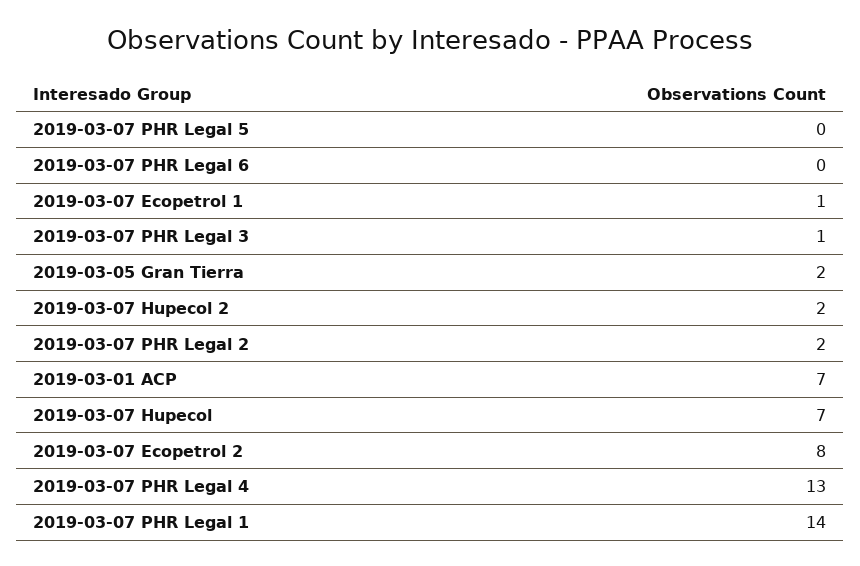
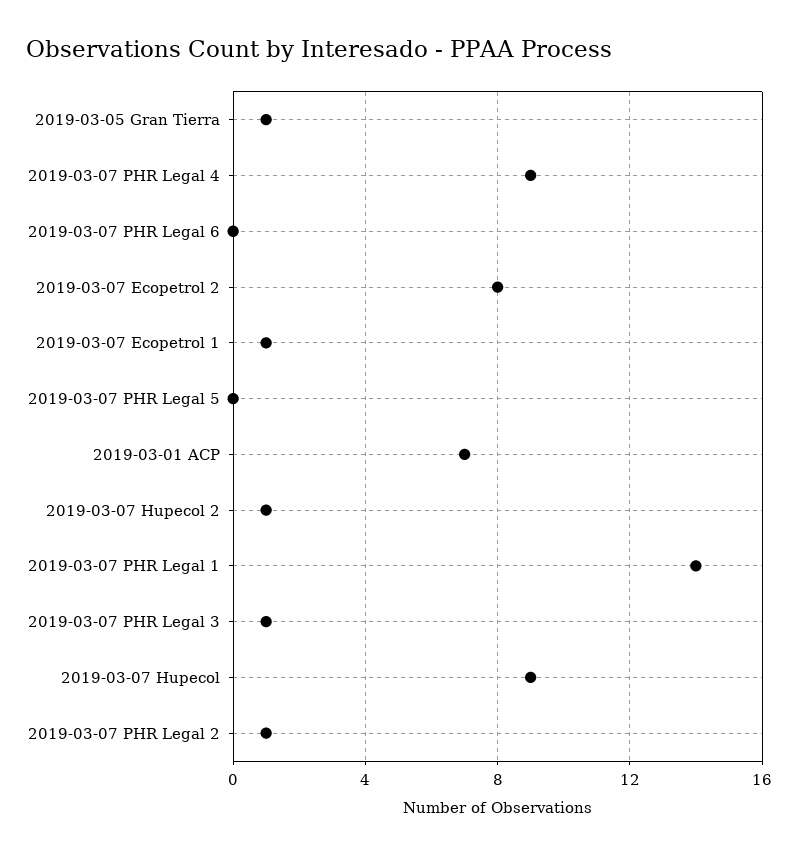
  {
    "2019-03-07 PHR Legal 5": 0,
    "2019-03-07 PHR Legal 6": 0,
    "2019-03-07 Ecopetrol 1": 1,
    "2019-03-07 PHR Legal 3": 1,
-   "2019-03-05 Gran Tierra": 2,
+   "2019-03-05 Gran Tierra": 1,
-   "2019-03-07 Hupecol 2": 2,
+   "2019-03-07 Hupecol 2": 1,
-   "2019-03-07 PHR Legal 2": 2,
+   "2019-03-07 PHR Legal 2": 1,
    "2019-03-01 ACP": 7,
-   "2019-03-07 Hupecol": 7,
+   "2019-03-07 Hupecol": 9,
    "2019-03-07 Ecopetrol 2": 8,
-   "2019-03-07 PHR Legal 4": 13,
+   "2019-03-07 PHR Legal 4": 9,
    "2019-03-07 PHR Legal 1": 14
  }

